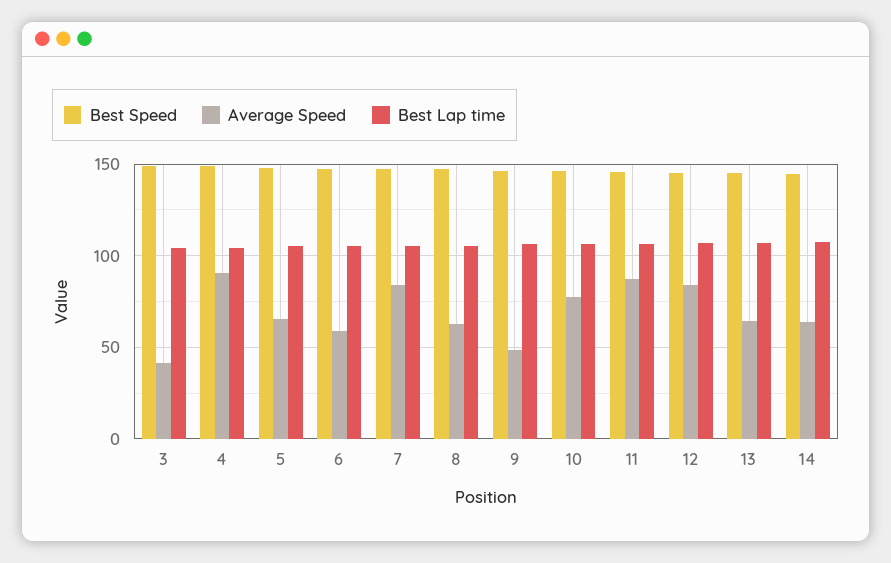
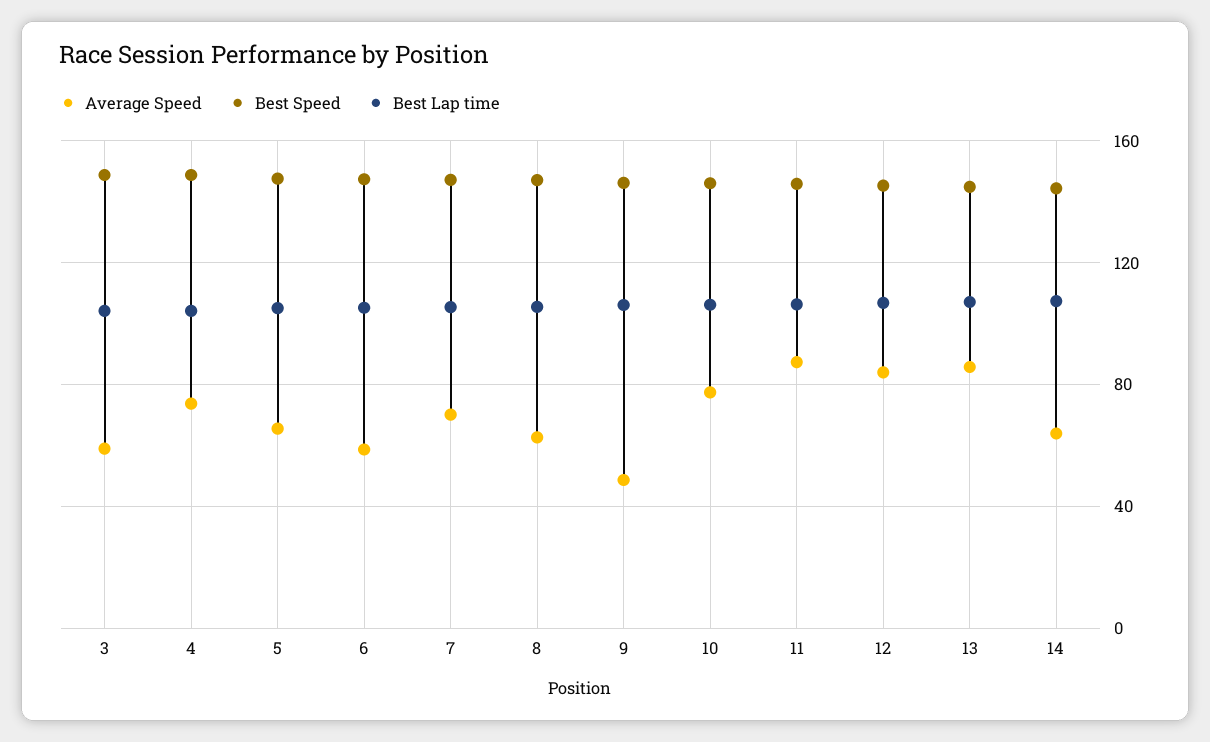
  {
    "Best Speed": {
      "3": 150,
      "4": 150,
      "5": 150,
      "6": 145,
      "7": 145,
      "8": 145,
      "9": 145,
      "10": 145,
      "11": 145,
      "12": 145,
      "13": 145,
      "14": 145
    },
    "Average Speed": {
-     "3": 40,
+     "3": 60,
-     "4": 90,
+     "4": 75,
      "5": 65,
      "6": 60,
-     "7": 85,
+     "7": 70,
      "8": 65,
      "9": 50,
      "10": 75,
      "11": 85,
      "12": 85,
-     "13": 65,
+     "13": 85,
      "14": 65
    },
    "Best Lap time": {
      "3": 105,
      "4": 105,
      "5": 105,
      "6": 105,
      "7": 105,
      "8": 105,
      "9": 105,
      "10": 105,
      "11": 105,
      "12": 105,
      "13": 105,
      "14": 105
    }
  }

